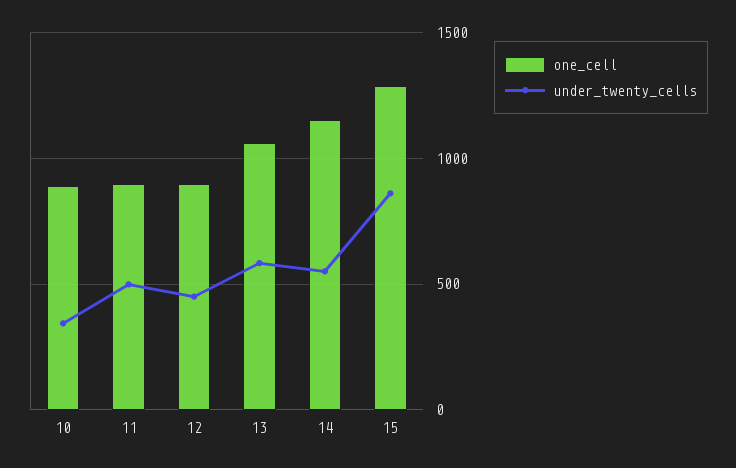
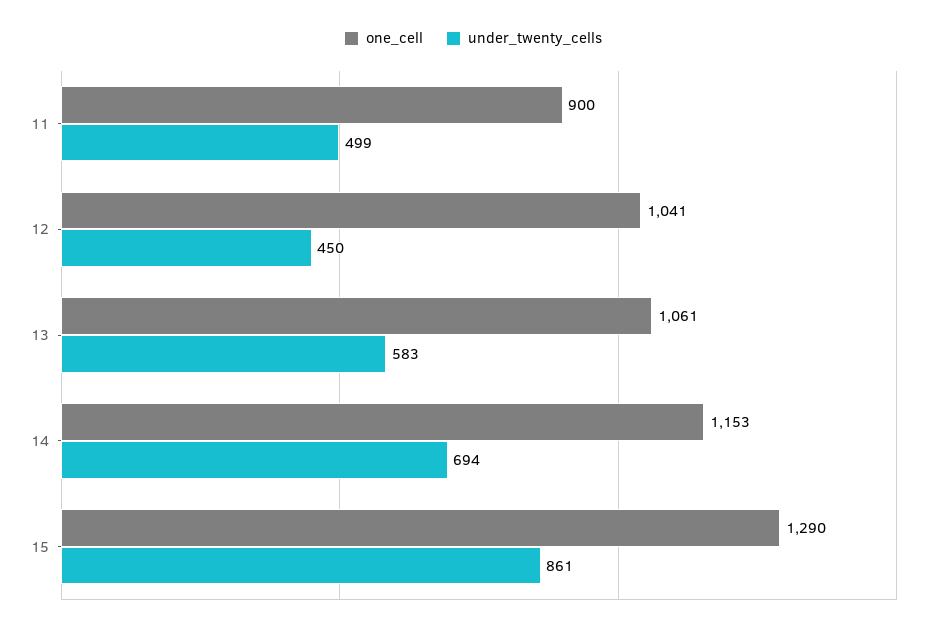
  {
    "one_cell": {
-     "10": 900,
      "11": 900,
-     "12": 900,
+     "12": 1041,
      "13": 1061,
      "14": 1153,
      "15": 1290
    },
    "under_twenty_cells": {
-     "10": 350,
      "11": 499,
      "12": 450,
      "13": 583,
-     "14": 550,
+     "14": 694,
      "15": 861
    }
  }

